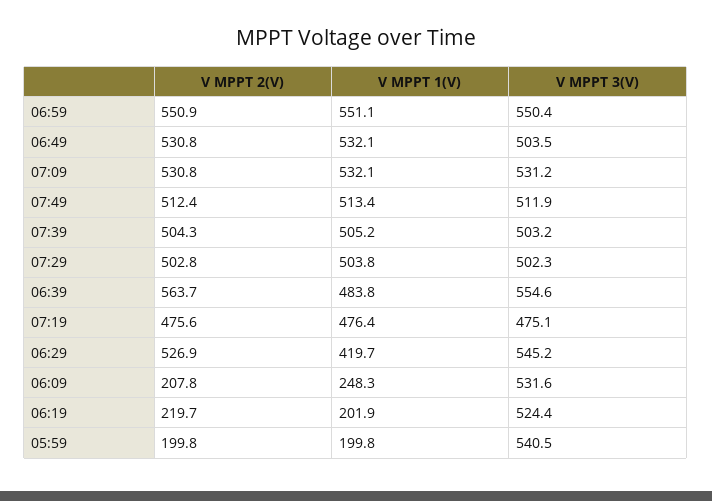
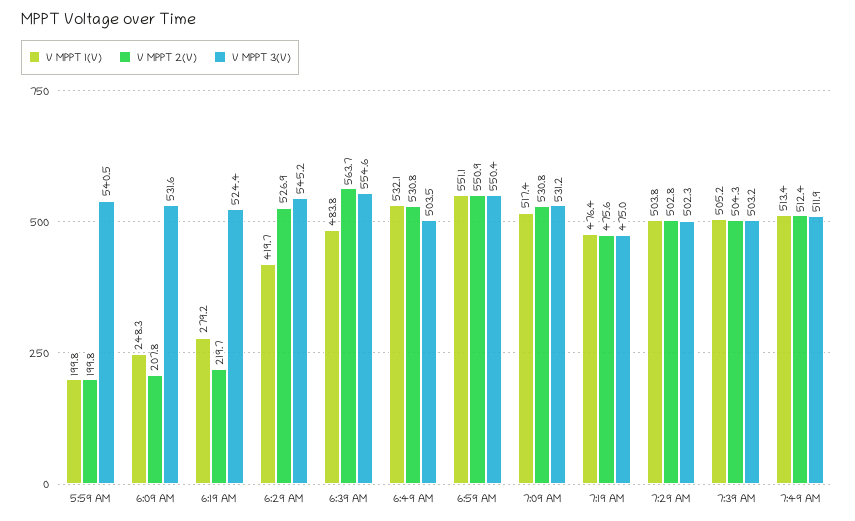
  {
    "V MPPT 2(V)": {
      "06:59": 550.9,
      "06:49": 530.8,
      "07:09": 530.8,
      "07:49": 512.4,
      "07:39": 504.3,
      "07:29": 502.8,
      "06:39": 563.7,
      "07:19": 475.6,
      "06:29": 526.9,
      "06:09": 207.8,
      "06:19": 219.7,
      "05:59": 199.8
    },
    "V MPPT 1(V)": {
      "06:59": 551.1,
      "06:49": 532.1,
-     "07:09": 532.1,
+     "07:09": 517.4,
      "07:49": 513.4,
      "07:39": 505.2,
      "07:29": 503.8,
      "06:39": 483.8,
      "07:19": 476.4,
      "06:29": 419.7,
      "06:09": 248.3,
-     "06:19": 201.9,
+     "06:19": 279.2,
      "05:59": 199.8
    },
    "V MPPT 3(V)": {
      "06:59": 550.4,
      "06:49": 503.5,
      "07:09": 531.2,
      "07:49": 511.9,
      "07:39": 503.2,
      "07:29": 502.3,
      "06:39": 554.6,
-     "07:19": 475.1,
+     "07:19": 475,
      "06:29": 545.2,
      "06:09": 531.6,
      "06:19": 524.4,
      "05:59": 540.5
    }
  }

